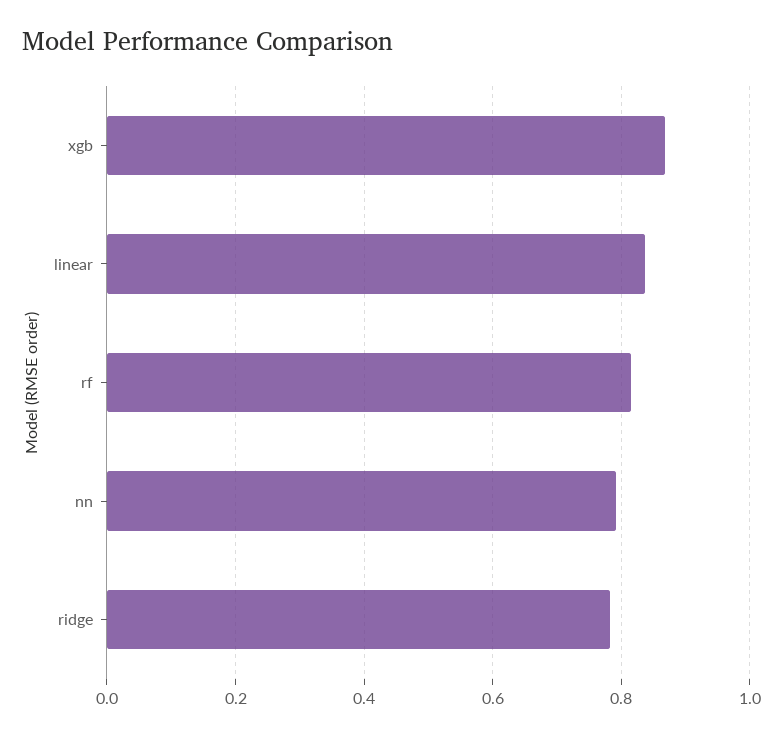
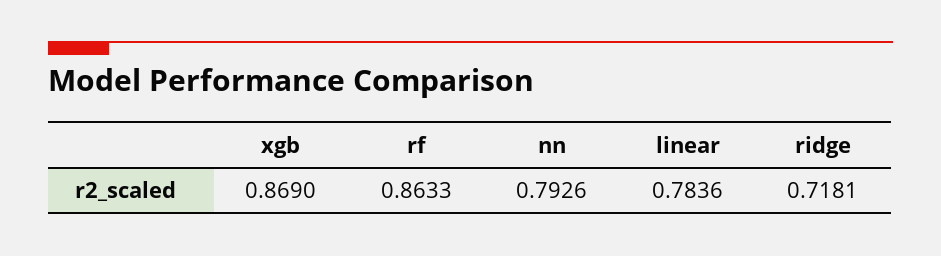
  {
    "xgb": 0.869,
-   "linear": 0.84,
+   "linear": 0.7836,
-   "rf": 0.82,
+   "rf": 0.8633,
    "nn": 0.7926,
-   "ridge": 0.78
+   "ridge": 0.7181
  }

